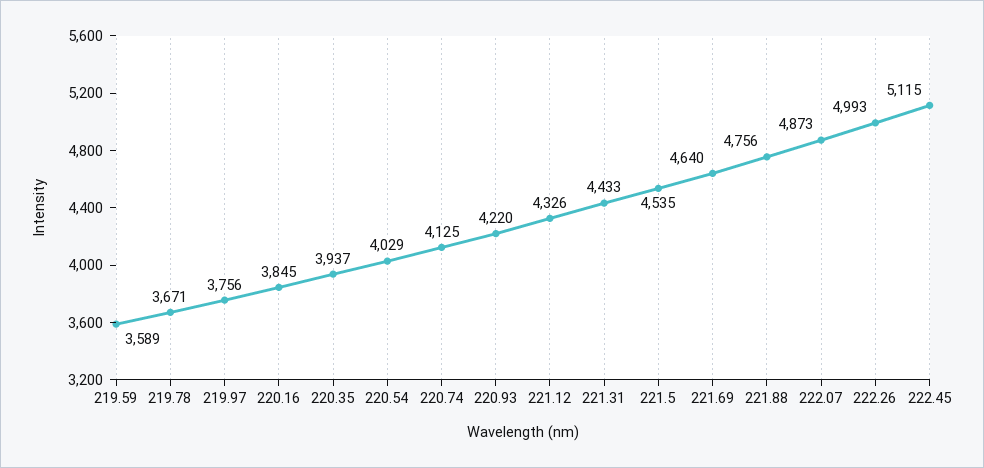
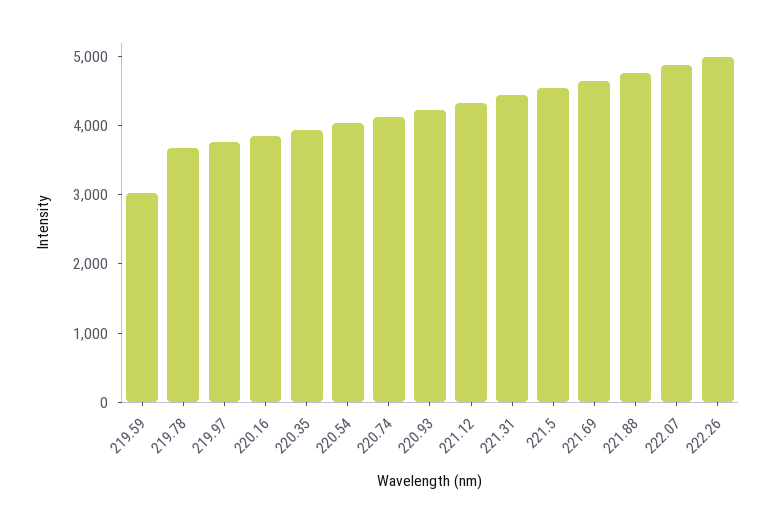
  {
-   "219.59": 3589,
+   "219.59": 3000,
    "219.78": 3671,
    "219.97": 3756,
    "220.16": 3845,
    "220.35": 3937,
    "220.54": 4029,
    "220.74": 4125,
    "220.93": 4220,
    "221.12": 4326,
    "221.31": 4433,
    "221.5": 4535,
    "221.69": 4640,
    "221.88": 4756,
    "222.07": 4873,
-   "222.26": 4993,
+   "222.26": 4993
-   "222.45": 5115
  }

